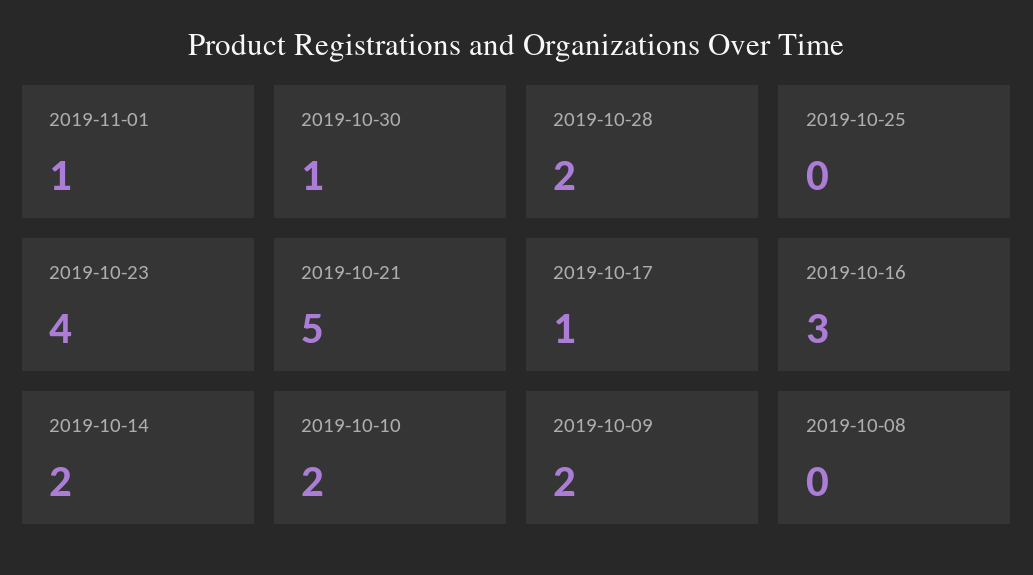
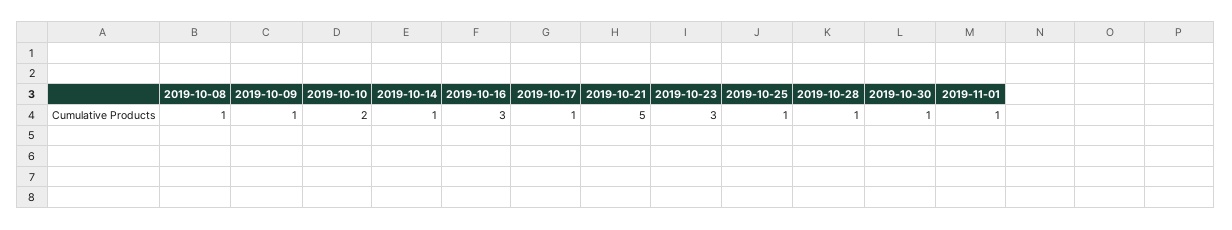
  {
    "2019-11-01": 1,
    "2019-10-30": 1,
-   "2019-10-28": 2,
+   "2019-10-28": 1,
-   "2019-10-25": 0,
+   "2019-10-25": 1,
-   "2019-10-23": 4,
+   "2019-10-23": 3,
    "2019-10-21": 5,
    "2019-10-17": 1,
    "2019-10-16": 3,
-   "2019-10-14": 2,
+   "2019-10-14": 1,
    "2019-10-10": 2,
-   "2019-10-09": 2,
+   "2019-10-09": 1,
-   "2019-10-08": 0
+   "2019-10-08": 1
  }

